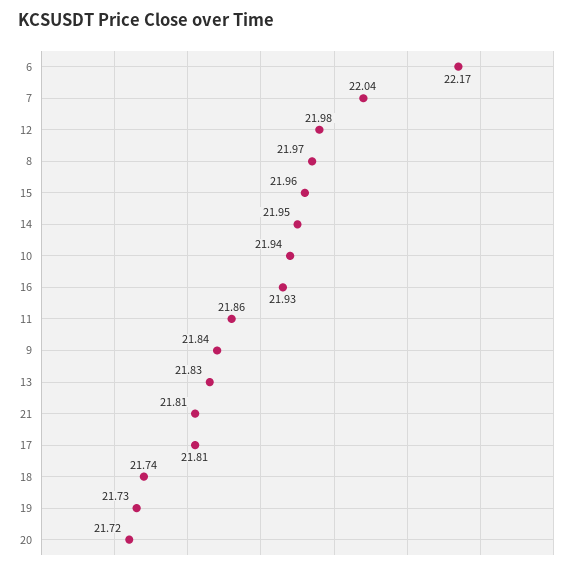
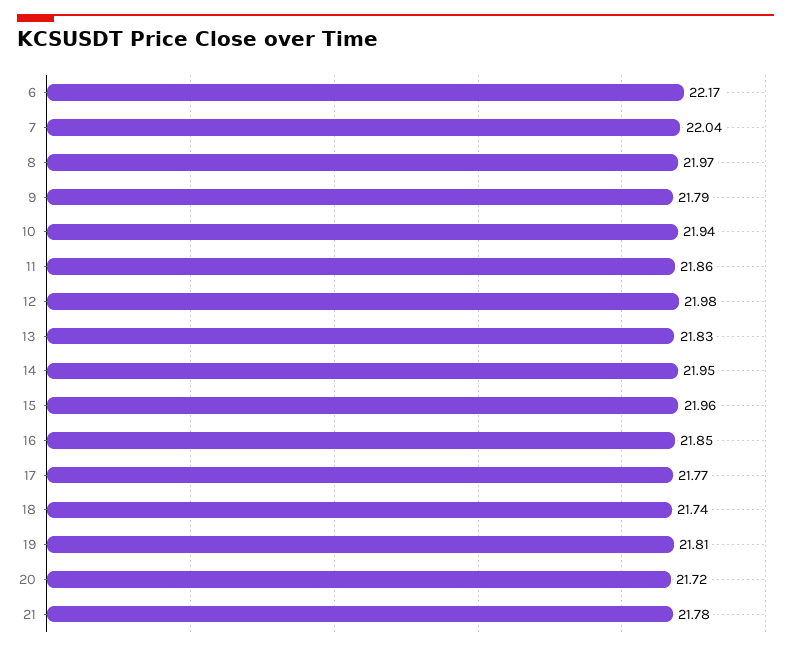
  {
    "6": 22.17,
    "7": 22.04,
    "12": 21.98,
    "8": 21.97,
    "15": 21.96,
    "14": 21.95,
    "10": 21.94,
-   "16": 21.93,
+   "16": 21.85,
    "11": 21.86,
-   "9": 21.84,
+   "9": 21.79,
    "13": 21.83,
-   "21": 21.81,
+   "21": 21.78,
-   "17": 21.81,
+   "17": 21.77,
    "18": 21.74,
-   "19": 21.73,
+   "19": 21.81,
    "20": 21.72
  }

